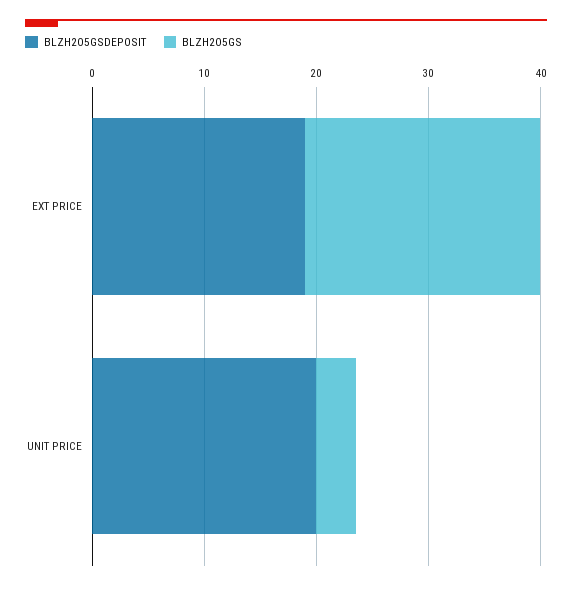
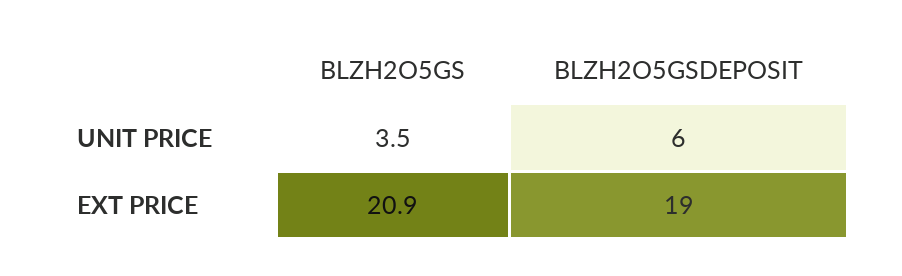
  {
    "BLZH2O5GSDEPOSIT": {
      "EXT PRICE": 19,
-     "UNIT PRICE": 20
+     "UNIT PRICE": 6
    },
    "BLZH2O5GS": {
      "EXT PRICE": 20.9,
      "UNIT PRICE": 3.5
    }
  }

